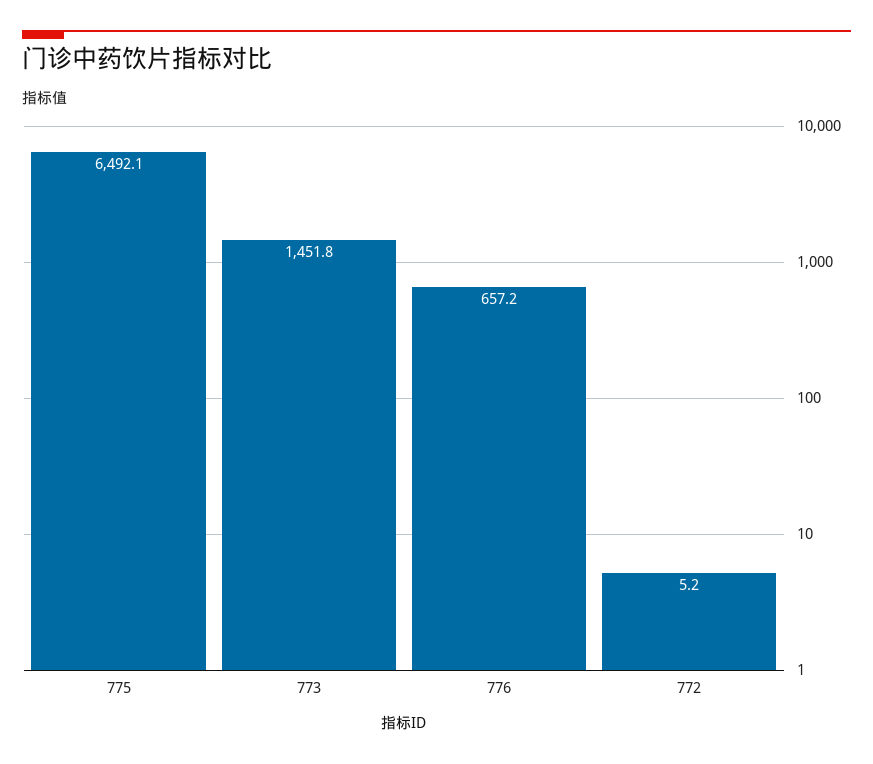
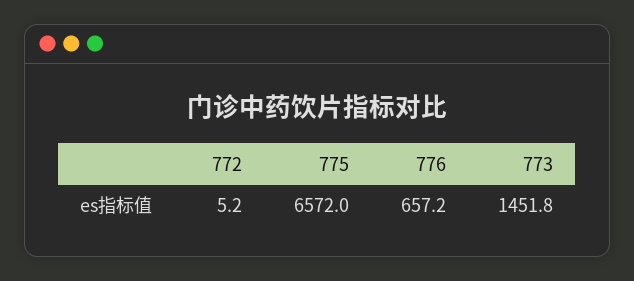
  {
-   "775": 6492.1,
+   "775": 6572,
    "773": 1451.8,
    "776": 657.2,
    "772": 5.2
  }

